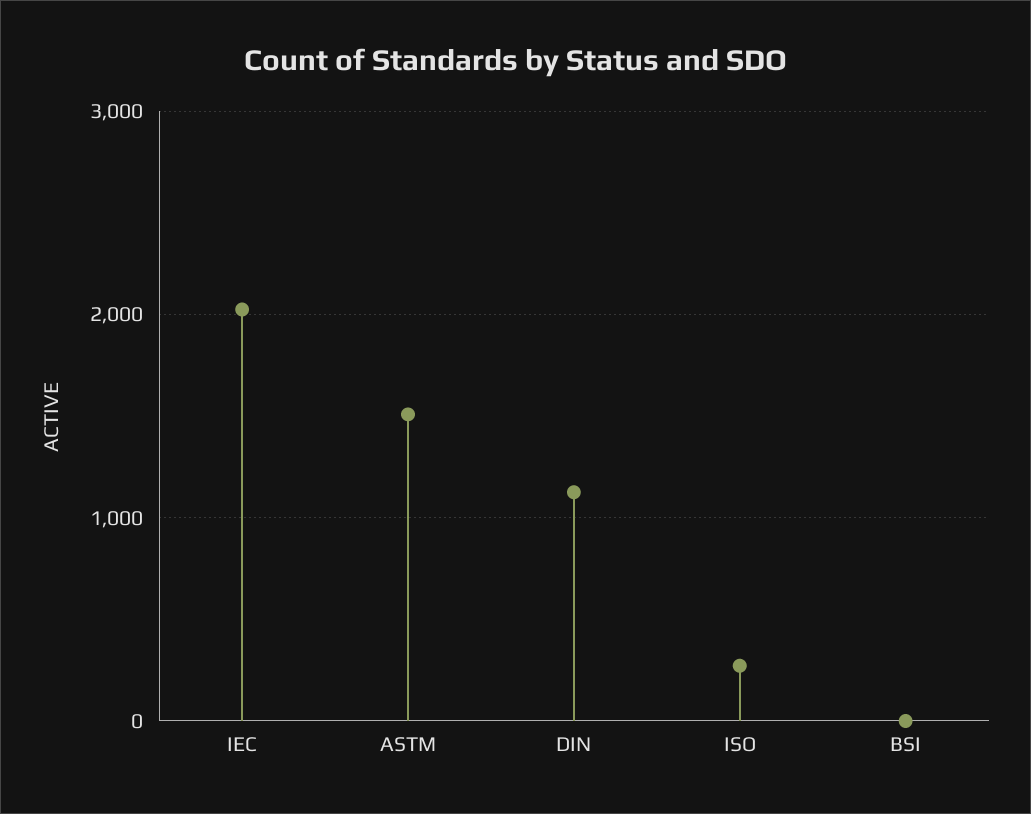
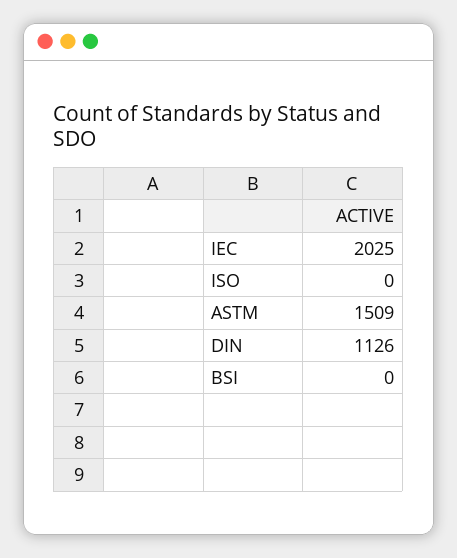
  {
    "IEC": 2025,
    "ASTM": 1509,
    "DIN": 1126,
-   "ISO": 300,
+   "ISO": 0,
    "BSI": 0
  }

